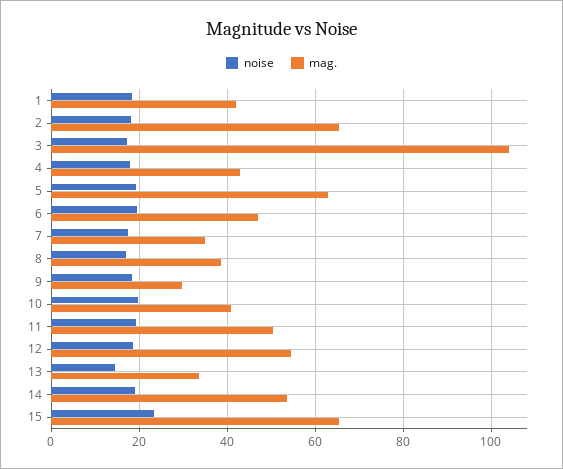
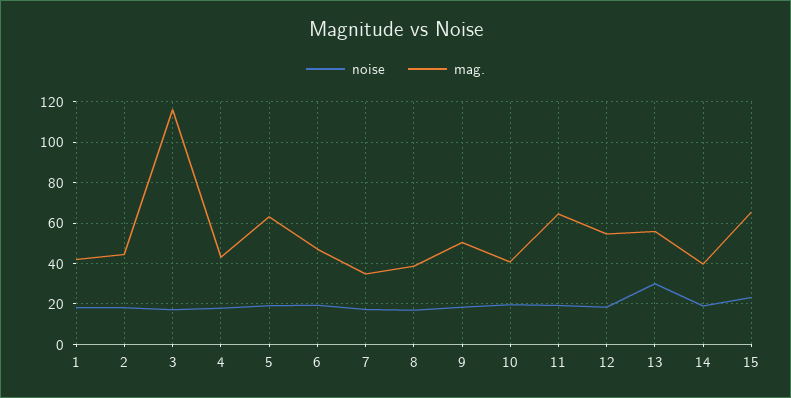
  {
    "noise": {
      "1": 18,
      "2": 18,
      "3": 18,
      "4": 18,
      "5": 20,
      "6": 20,
      "7": 18,
      "8": 16,
      "9": 18,
      "10": 20,
      "11": 20,
      "12": 18,
-     "13": 14,
+     "13": 30,
      "14": 20,
      "15": 24
    },
    "mag.": {
      "1": 42,
-     "2": 66,
+     "2": 45,
-     "3": 104,
+     "3": 115,
      "4": 44,
      "5": 64,
      "6": 48,
      "7": 34,
      "8": 38,
-     "9": 30,
+     "9": 50,
      "10": 40,
-     "11": 50,
+     "11": 65,
      "12": 54,
-     "13": 34,
+     "13": 55,
-     "14": 54,
+     "14": 40,
      "15": 66
    }
  }

